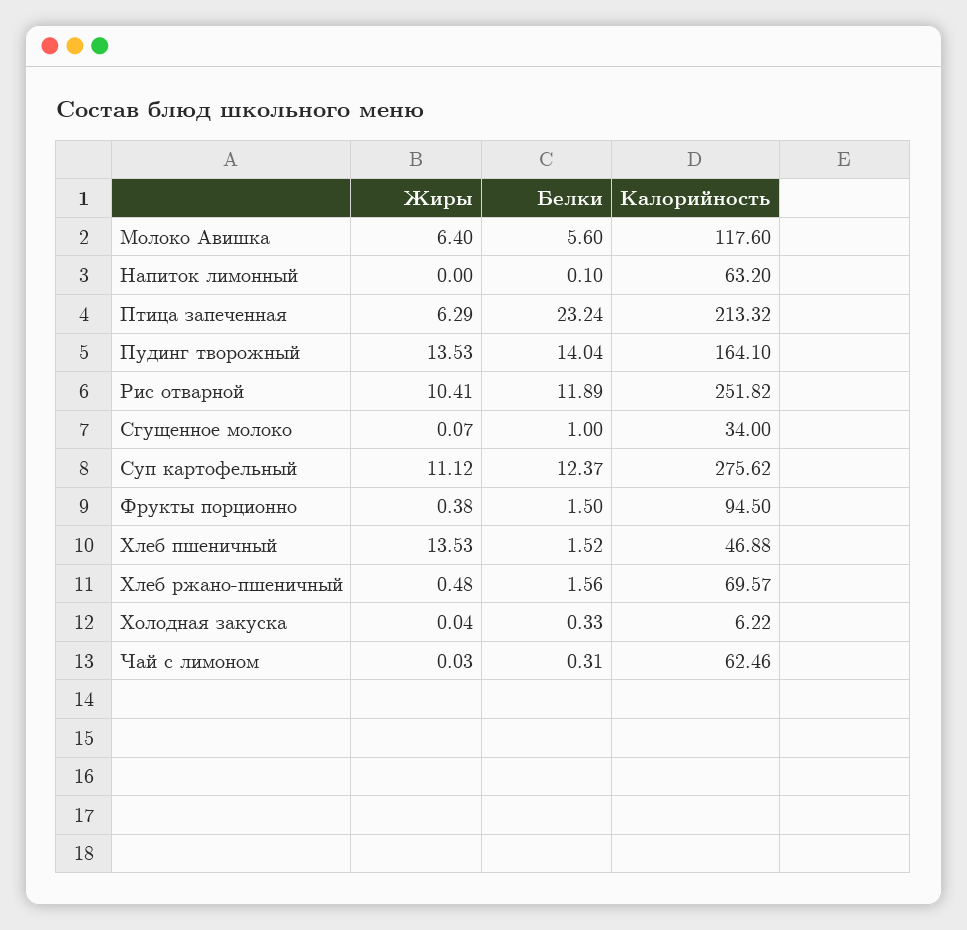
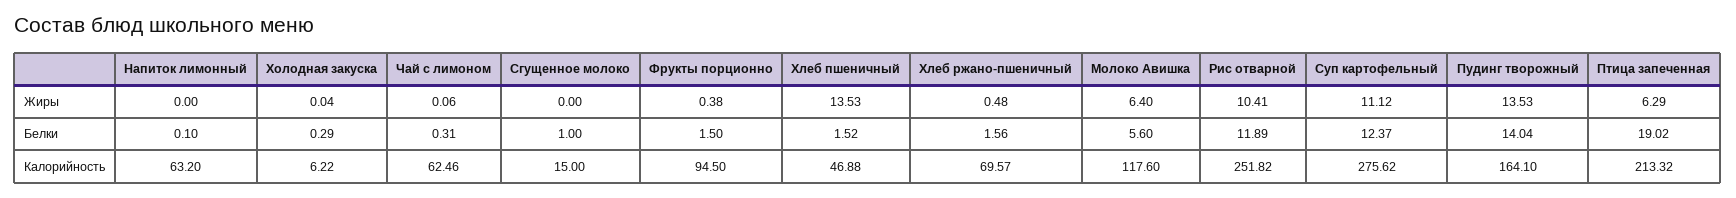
  {
    "Жиры": {
      "Молоко Авишка": 6.4,
      "Напиток лимонный": 0,
      "Птица запеченная": 6.29,
      "Пудинг творожный": 13.53,
      "Рис отварной": 10.41,
-     "Сгущенное молоко": 0.07,
+     "Сгущенное молоко": 0,
      "Суп картофельный": 11.12,
      "Фрукты порционно": 0.38,
      "Хлеб пшеничный": 13.53,
      "Хлеб ржано-пшеничный": 0.48,
      "Холодная закуска": 0.04,
-     "Чай с лимоном": 0.03
+     "Чай с лимоном": 0.06
    },
    "Белки": {
      "Молоко Авишка": 5.6,
      "Напиток лимонный": 0.1,
-     "Птица запеченная": 23.24,
+     "Птица запеченная": 19.02,
      "Пудинг творожный": 14.04,
      "Рис отварной": 11.89,
      "Сгущенное молоко": 1,
      "Суп картофельный": 12.37,
      "Фрукты порционно": 1.5,
      "Хлеб пшеничный": 1.52,
      "Хлеб ржано-пшеничный": 1.56,
-     "Холодная закуска": 0.33,
+     "Холодная закуска": 0.29,
      "Чай с лимоном": 0.31
    },
    "Калорийность": {
      "Молоко Авишка": 117.6,
      "Напиток лимонный": 63.2,
      "Птица запеченная": 213.32,
      "Пудинг творожный": 164.1,
      "Рис отварной": 251.82,
-     "Сгущенное молоко": 34,
+     "Сгущенное молоко": 15,
      "Суп картофельный": 275.62,
      "Фрукты порционно": 94.5,
      "Хлеб пшеничный": 46.88,
      "Хлеб ржано-пшеничный": 69.57,
      "Холодная закуска": 6.22,
      "Чай с лимоном": 62.46
    }
  }

